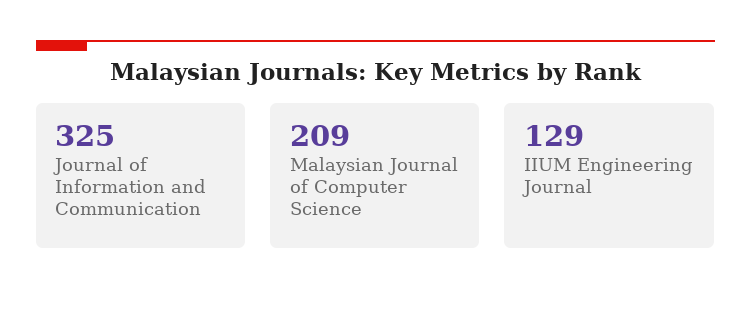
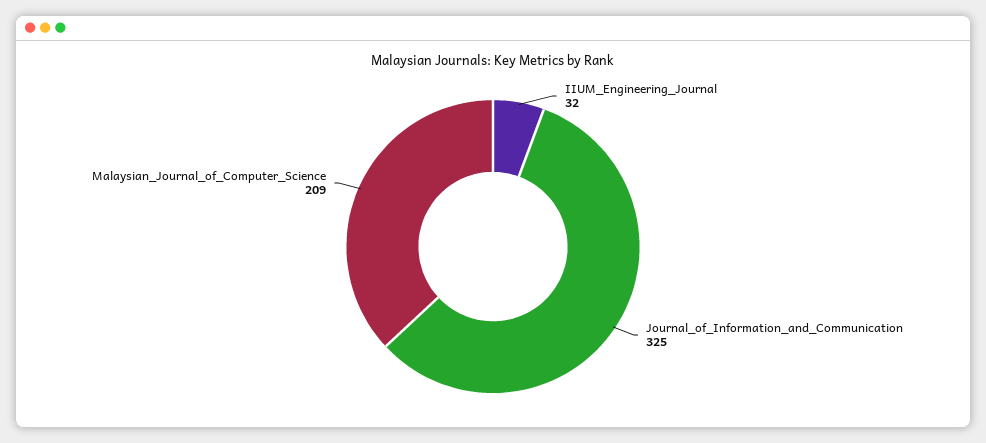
  {
    "Journal of Information and Communication": 325,
    "Malaysian Journal of Computer Science": 209,
-   "IIUM Engineering Journal": 129
+   "IIUM Engineering Journal": 32
  }

